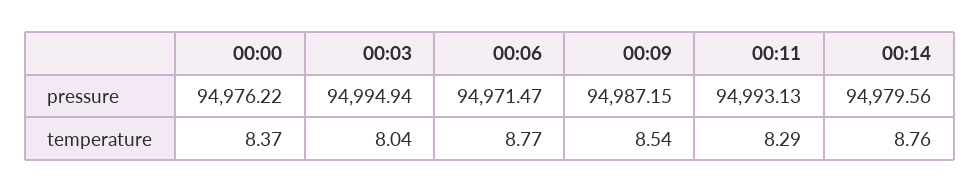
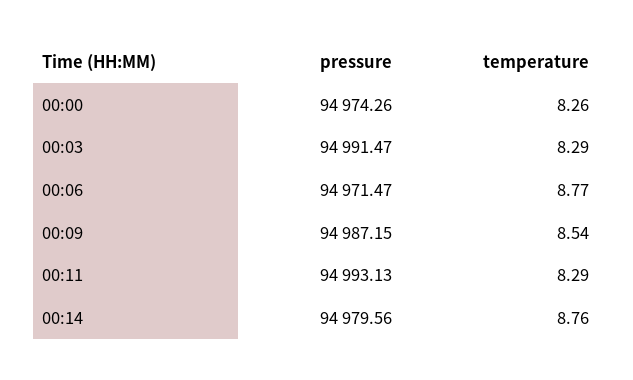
  {
    "00:00": {
-     "pressure": 94976.22,
+     "pressure": 94974.26,
-     "temperature": 8.37
+     "temperature": 8.26
    },
    "00:03": {
-     "pressure": 94994.94,
+     "pressure": 94991.47,
-     "temperature": 8.04
+     "temperature": 8.29
    },
    "00:06": {
      "pressure": 94971.47,
      "temperature": 8.77
    },
    "00:09": {
      "pressure": 94987.15,
      "temperature": 8.54
    },
    "00:11": {
      "pressure": 94993.13,
      "temperature": 8.29
    },
    "00:14": {
      "pressure": 94979.56,
      "temperature": 8.76
    }
  }

